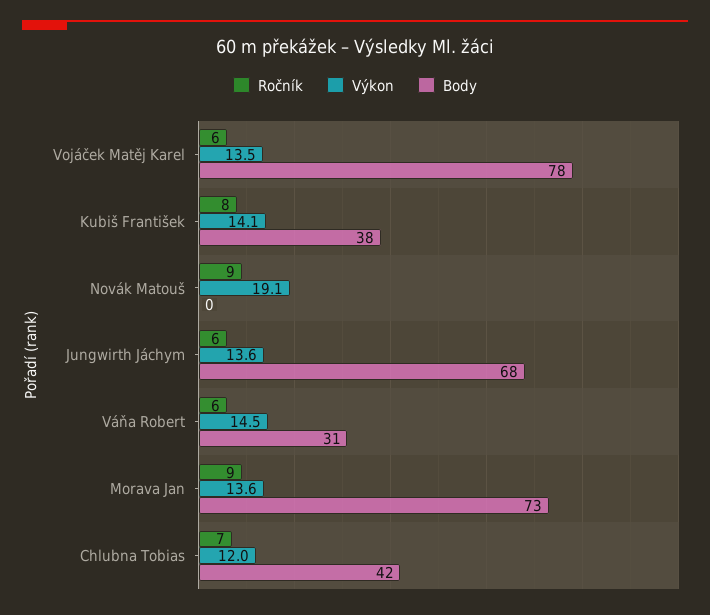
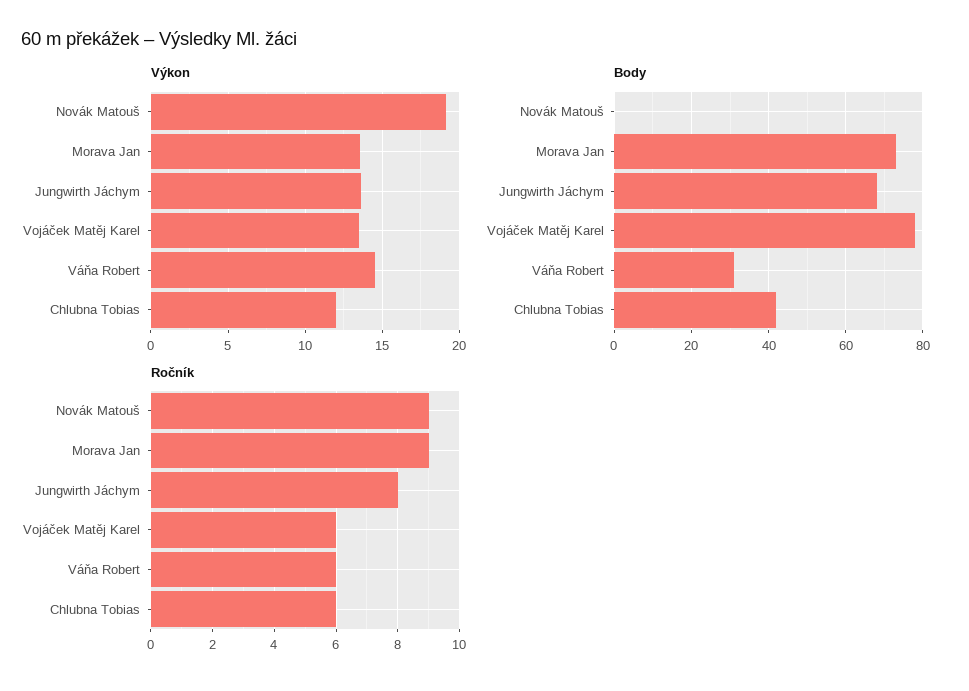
  {
    "Ročník": {
      "Vojáček Matěj Karel": 6,
-     "Kubiš František": 8,
      "Novák Matouš": 9,
-     "Jungwirth Jáchym": 6,
+     "Jungwirth Jáchym": 8,
      "Váňa Robert": 6,
      "Morava Jan": 9,
-     "Chlubna Tobias": 7
+     "Chlubna Tobias": 6
    },
    "Výkon": {
      "Vojáček Matěj Karel": 13.5,
-     "Kubiš František": 14.1,
      "Novák Matouš": 19.1,
      "Jungwirth Jáchym": 13.6,
      "Váňa Robert": 14.5,
      "Morava Jan": 13.6,
      "Chlubna Tobias": 12
    },
    "Body": {
      "Vojáček Matěj Karel": 78,
-     "Kubiš František": 38,
      "Novák Matouš": 0,
      "Jungwirth Jáchym": 68,
      "Váňa Robert": 31,
      "Morava Jan": 73,
      "Chlubna Tobias": 42
    }
  }

